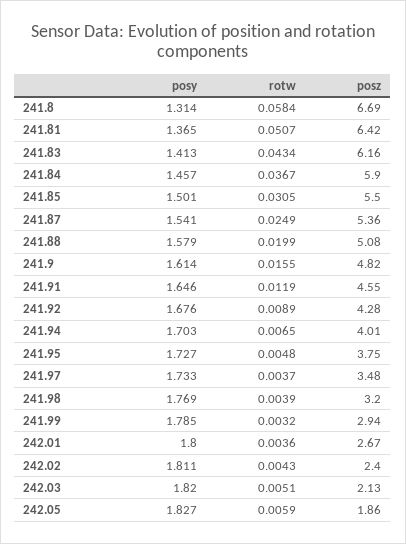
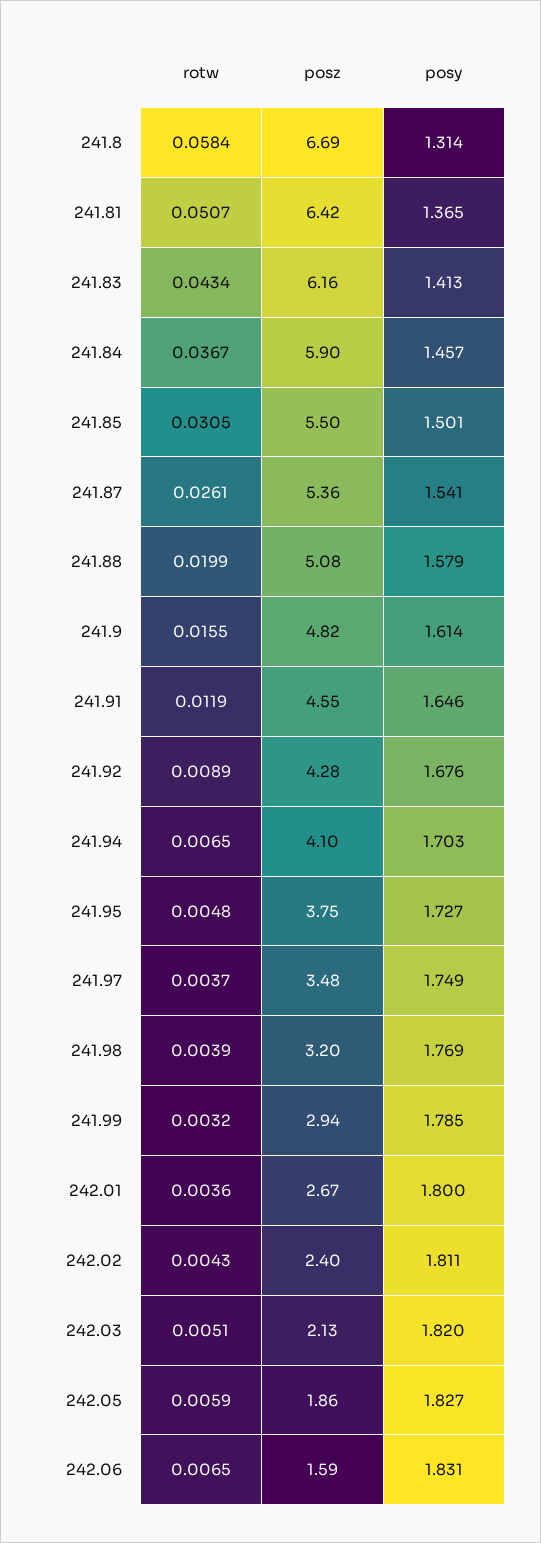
  {
    "posy": {
      "241.8": 1.314,
      "241.81": 1.365,
      "241.83": 1.413,
      "241.84": 1.457,
      "241.85": 1.501,
      "241.87": 1.541,
      "241.88": 1.579,
      "241.9": 1.614,
      "241.91": 1.646,
      "241.92": 1.676,
      "241.94": 1.703,
      "241.95": 1.727,
-     "241.97": 1.733,
+     "241.97": 1.749,
      "241.98": 1.769,
      "241.99": 1.785,
      "242.01": 1.8,
      "242.02": 1.811,
      "242.03": 1.82,
-     "242.05": 1.827
+     "242.05": 1.827,
+     "242.06": 1.831
    },
    "rotw": {
      "241.8": 0.0584,
      "241.81": 0.0507,
      "241.83": 0.0434,
      "241.84": 0.0367,
      "241.85": 0.0305,
-     "241.87": 0.0249,
+     "241.87": 0.0261,
      "241.88": 0.0199,
      "241.9": 0.0155,
      "241.91": 0.0119,
      "241.92": 0.0089,
      "241.94": 0.0065,
      "241.95": 0.0048,
      "241.97": 0.0037,
      "241.98": 0.0039,
      "241.99": 0.0032,
      "242.01": 0.0036,
      "242.02": 0.0043,
      "242.03": 0.0051,
-     "242.05": 0.0059
+     "242.05": 0.0059,
+     "242.06": 0.0065
    },
    "posz": {
      "241.8": 6.69,
      "241.81": 6.42,
      "241.83": 6.16,
      "241.84": 5.9,
      "241.85": 5.5,
      "241.87": 5.36,
      "241.88": 5.08,
      "241.9": 4.82,
      "241.91": 4.55,
      "241.92": 4.28,
-     "241.94": 4.01,
+     "241.94": 4.1,
      "241.95": 3.75,
      "241.97": 3.48,
      "241.98": 3.2,
      "241.99": 2.94,
      "242.01": 2.67,
      "242.02": 2.4,
      "242.03": 2.13,
-     "242.05": 1.86
+     "242.05": 1.86,
+     "242.06": 1.59
    }
  }

